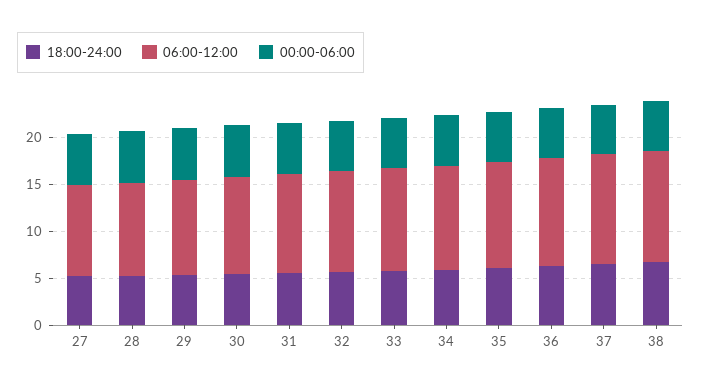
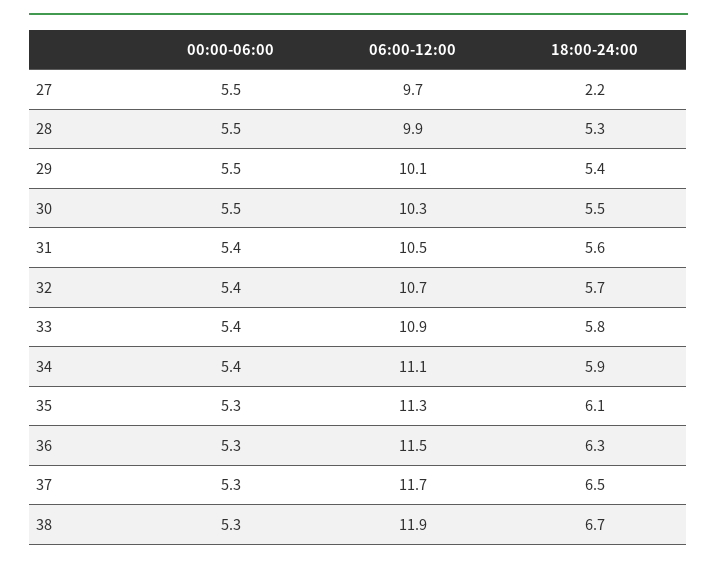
  {
    "18:00-24:00": {
-     "27": 5,
+     "27": 2.2,
      "28": 5.3,
      "29": 5.4,
      "30": 5.5,
      "31": 5.6,
      "32": 5.7,
      "33": 5.8,
      "34": 5.9,
      "35": 6.1,
      "36": 6.3,
      "37": 6.5,
      "38": 6.7
    },
    "06:00-12:00": {
      "27": 9.7,
      "28": 9.9,
      "29": 10.1,
      "30": 10.3,
      "31": 10.5,
      "32": 10.7,
      "33": 10.9,
      "34": 11.1,
      "35": 11.3,
      "36": 11.5,
      "37": 11.7,
      "38": 11.9
    },
    "00:00-06:00": {
      "27": 5.5,
      "28": 5.5,
      "29": 5.5,
      "30": 5.5,
      "31": 5.4,
      "32": 5.4,
      "33": 5.4,
      "34": 5.4,
      "35": 5.3,
      "36": 5.3,
      "37": 5.3,
      "38": 5.3
    }
  }

